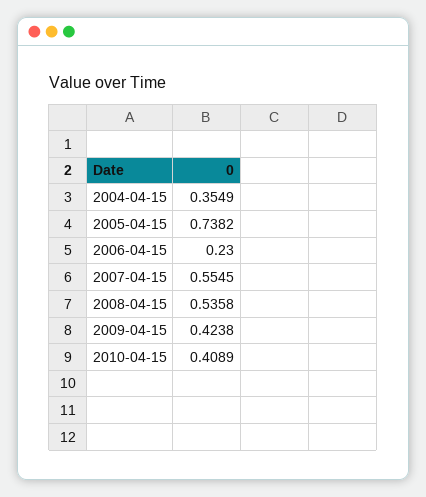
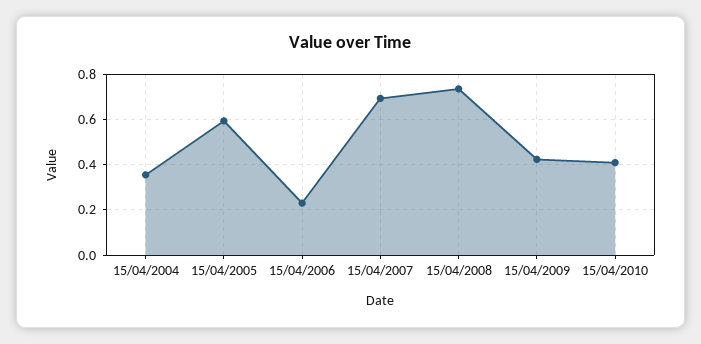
  {
    "2004-04-15": 0.3549,
-   "2005-04-15": 0.7382,
+   "2005-04-15": 0.6,
    "2006-04-15": 0.23,
-   "2007-04-15": 0.5545,
+   "2007-04-15": 0.7,
-   "2008-04-15": 0.5358,
+   "2008-04-15": 0.75,
    "2009-04-15": 0.4238,
    "2010-04-15": 0.4089
  }

